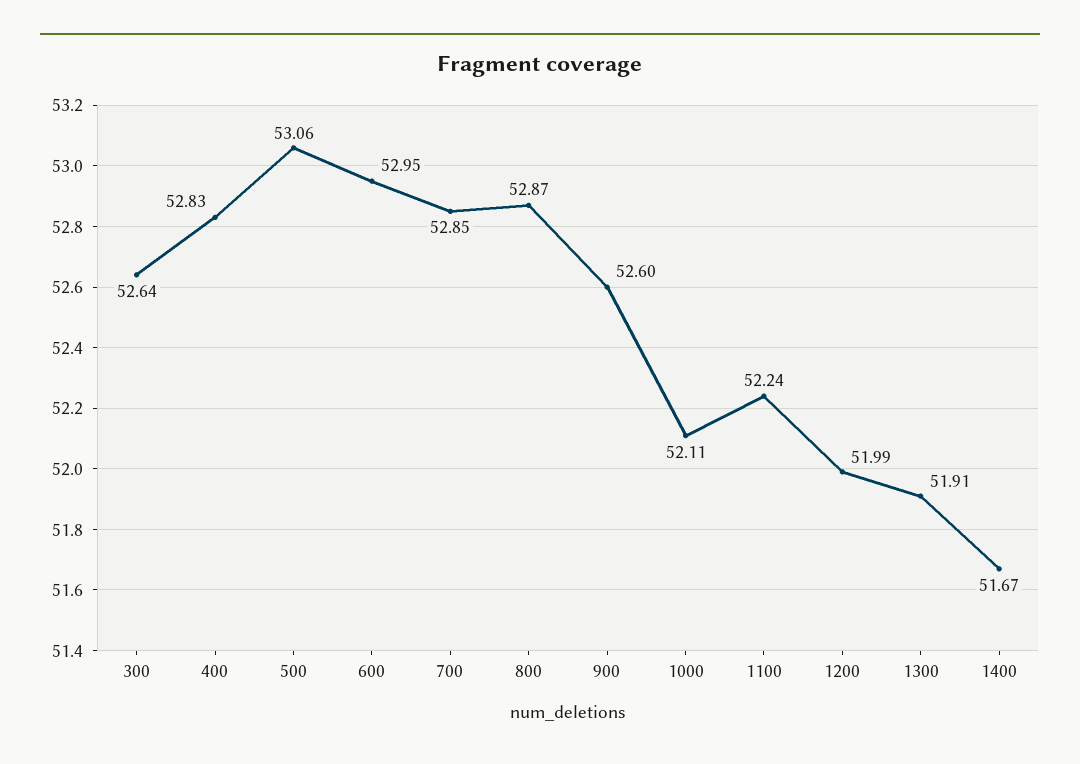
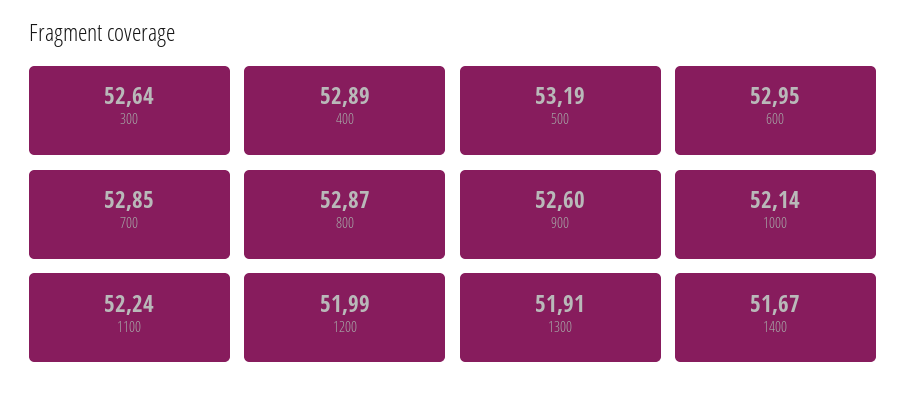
  {
    "300": 52.64,
-   "400": 52.83,
+   "400": 52.89,
-   "500": 53.06,
+   "500": 53.19,
    "600": 52.95,
    "700": 52.85,
    "800": 52.87,
    "900": 52.6,
-   "1000": 52.11,
+   "1000": 52.14,
    "1100": 52.24,
    "1200": 51.99,
    "1300": 51.91,
    "1400": 51.67
  }

